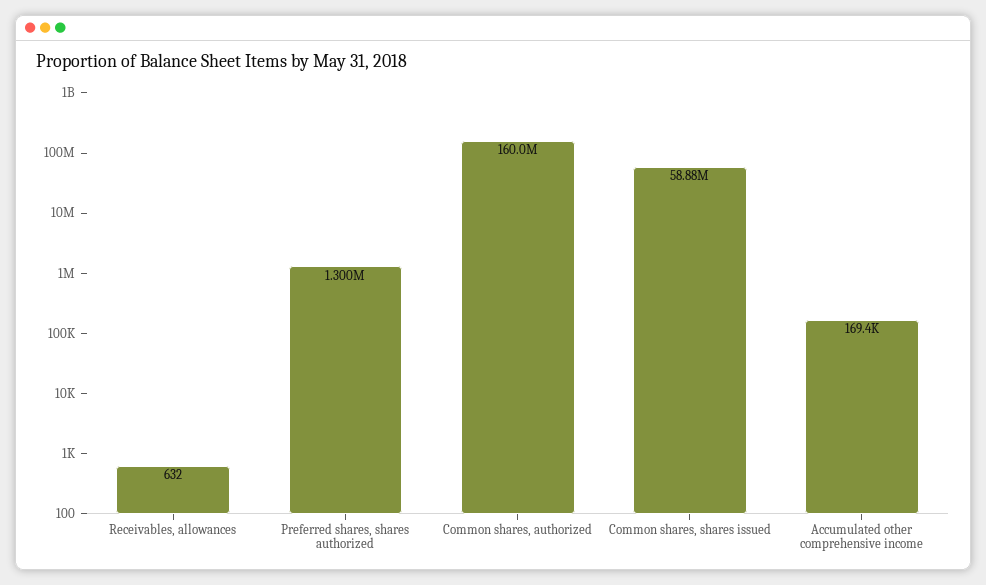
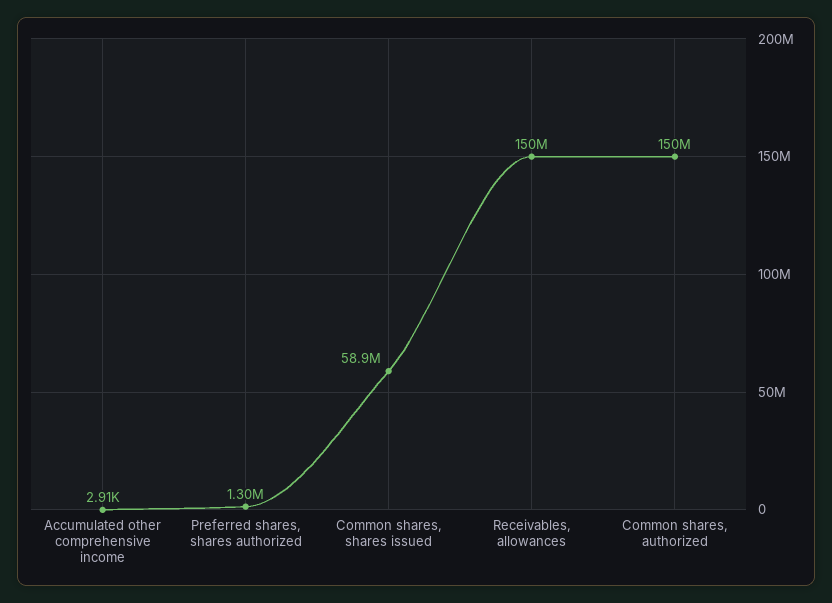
  {
-   "Receivables, allowances": 632,
+   "Receivables, allowances": 150000000,
    "Preferred shares, shares authorized": 1300000,
-   "Common shares, authorized": 160000000,
+   "Common shares, authorized": 150000000,
    "Common shares, shares issued": 58880000,
-   "Accumulated other comprehensive income": 169400
+   "Accumulated other comprehensive income": 2910
  }

